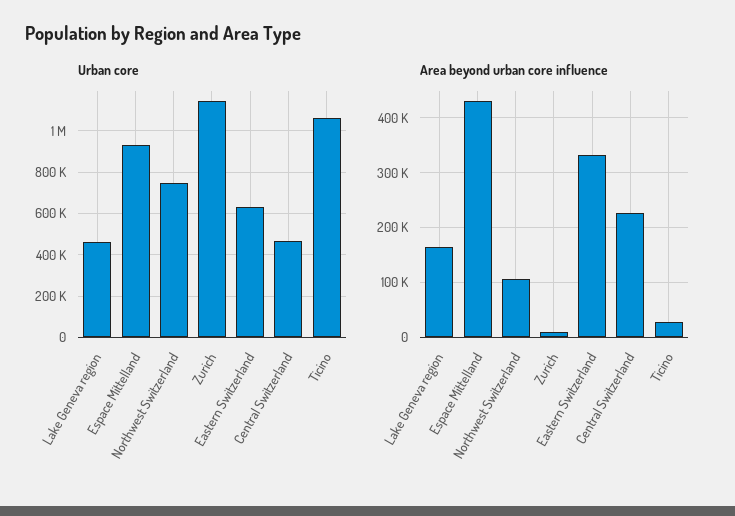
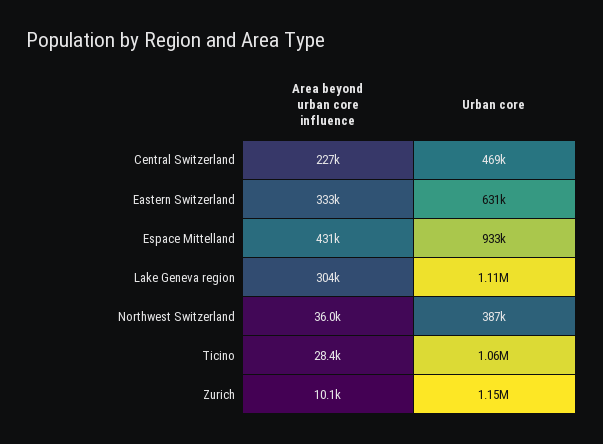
  {
    "Urban core": {
-     "Lake Geneva region": 450000,
+     "Lake Geneva region": 1110000,
      "Espace Mittelland": 933000,
-     "Northwest Switzerland": 750000,
+     "Northwest Switzerland": 387000,
      "Zurich": 1150000,
      "Eastern Switzerland": 631000,
      "Central Switzerland": 469000,
      "Ticino": 1060000
    },
    "Area beyond urban core influence": {
-     "Lake Geneva region": 160000,
+     "Lake Geneva region": 304000,
      "Espace Mittelland": 431000,
-     "Northwest Switzerland": 100000,
+     "Northwest Switzerland": 36000,
      "Zurich": 10100,
      "Eastern Switzerland": 333000,
      "Central Switzerland": 227000,
      "Ticino": 28400
    }
  }

